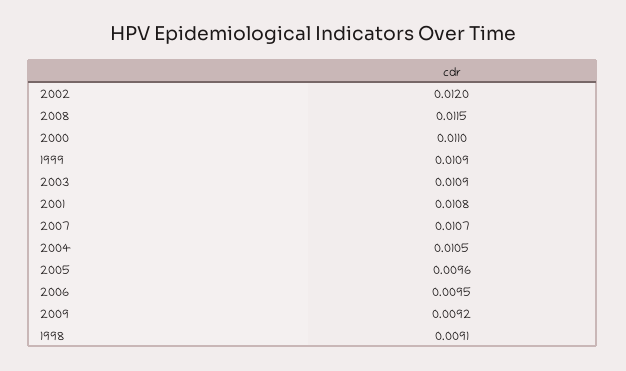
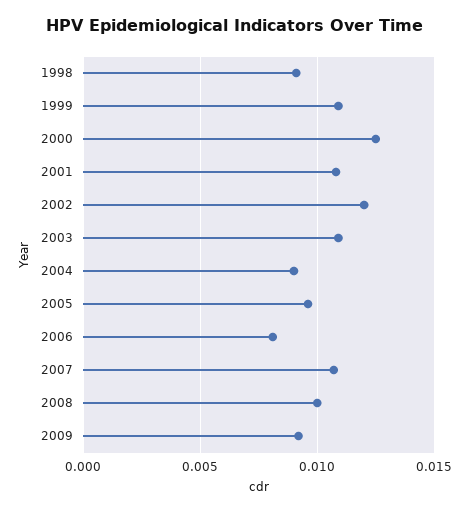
  {
    "2002": 0.012,
-   "2008": 0.0115,
+   "2008": 0.01,
-   "2000": 0.011,
+   "2000": 0.0125,
    "1999": 0.0109,
    "2003": 0.0109,
    "2001": 0.0108,
    "2007": 0.0107,
-   "2004": 0.0105,
+   "2004": 0.009,
    "2005": 0.0096,
-   "2006": 0.0095,
+   "2006": 0.008,
    "2009": 0.0092,
    "1998": 0.0091
  }

